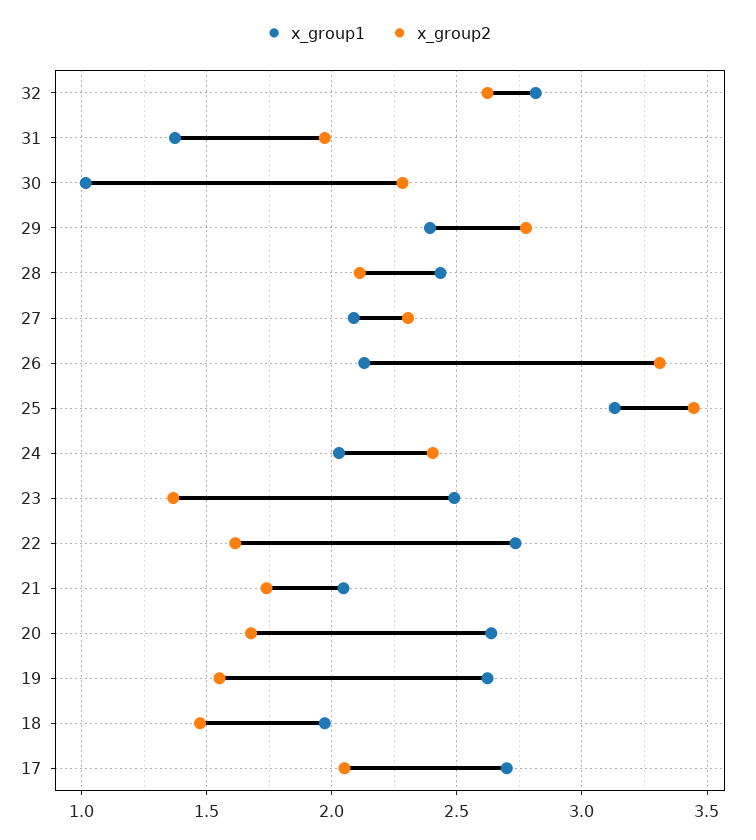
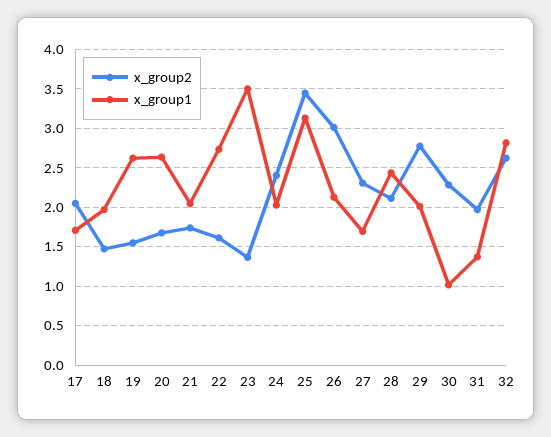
  {
    "x_group1": {
      "32": 2.8,
      "31": 1.35,
      "30": 1,
-     "29": 2.4,
+     "29": 2,
      "28": 2.45,
-     "27": 2.1,
+     "27": 1.7,
      "26": 2.15,
      "25": 3.15,
      "24": 2.05,
-     "23": 2.5,
+     "23": 3.5,
      "22": 2.75,
      "21": 2.05,
      "20": 2.65,
      "19": 2.6,
      "18": 1.95,
-     "17": 2.7
+     "17": 1.7
    },
    "x_group2": {
      "32": 2.6,
      "31": 1.95,
      "30": 2.3,
      "29": 2.8,
      "28": 2.1,
      "27": 2.3,
-     "26": 3.3,
+     "26": 3,
      "25": 3.45,
      "24": 2.4,
      "23": 1.35,
      "22": 1.6,
      "21": 1.75,
      "20": 1.7,
      "19": 1.55,
      "18": 1.45,
      "17": 2.05
    }
  }

